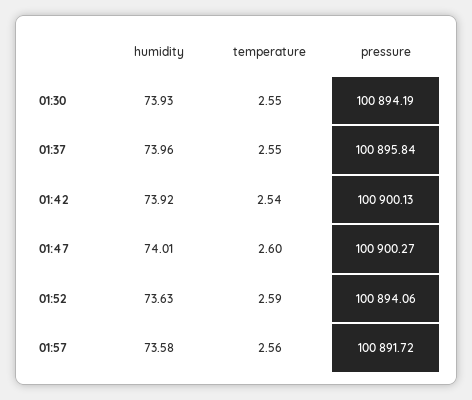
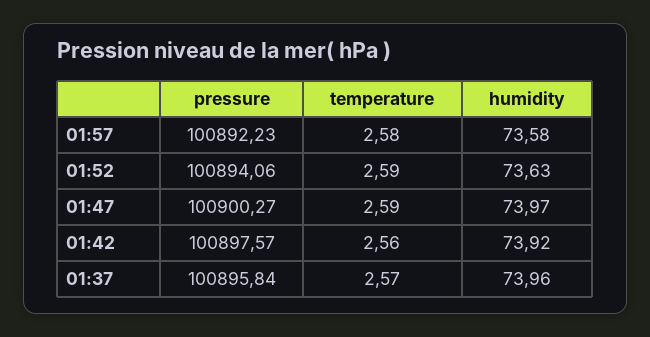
  {
    "humidity": {
-     "01:30": 73.93,
      "01:37": 73.96,
      "01:42": 73.92,
-     "01:47": 74.01,
+     "01:47": 73.97,
      "01:52": 73.63,
      "01:57": 73.58
    },
    "temperature": {
-     "01:30": 2.55,
-     "01:37": 2.55,
+     "01:37": 2.57,
-     "01:42": 2.54,
+     "01:42": 2.56,
-     "01:47": 2.6,
+     "01:47": 2.59,
      "01:52": 2.59,
-     "01:57": 2.56
+     "01:57": 2.58
    },
    "pressure": {
-     "01:30": 100894.19,
      "01:37": 100895.84,
-     "01:42": 100900.13,
+     "01:42": 100897.57,
      "01:47": 100900.27,
      "01:52": 100894.06,
-     "01:57": 100891.72
+     "01:57": 100892.23
    }
  }

